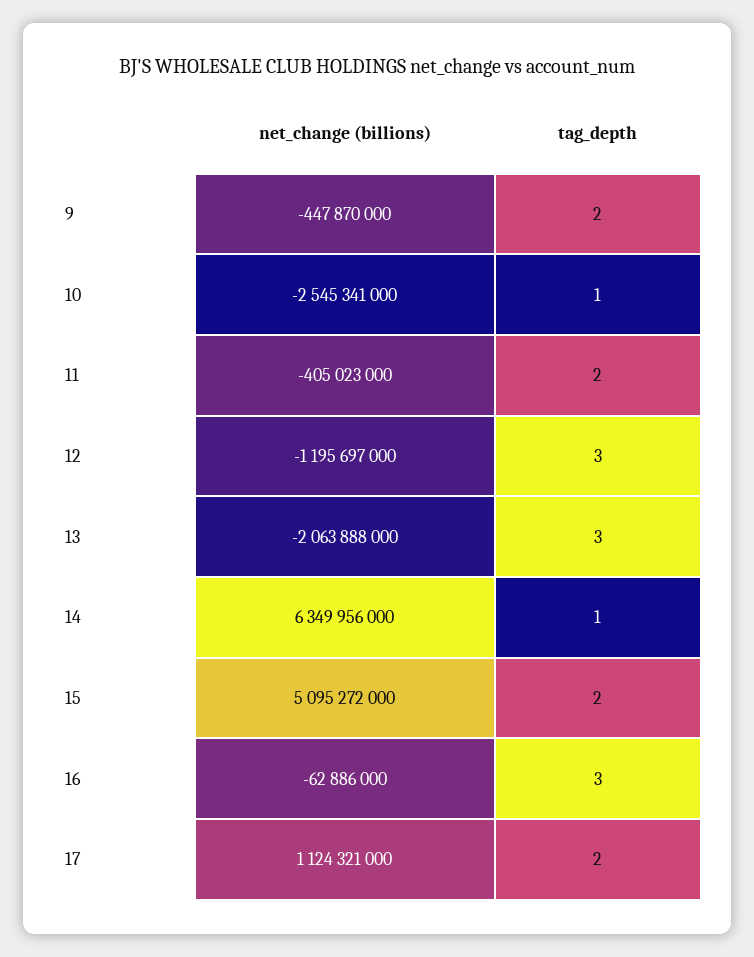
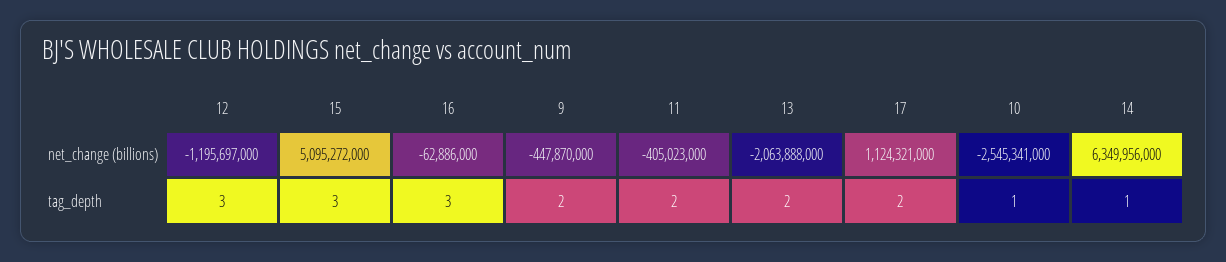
  {
    "net_change (billions)": {
      "9": -447870000,
      "10": -2545341000,
      "11": -405023000,
      "12": -1195697000,
      "13": -2063888000,
      "14": 6349956000,
      "15": 5095272000,
      "16": -62886000,
      "17": 1124321000
    },
    "tag_depth": {
      "9": 2,
      "10": 1,
      "11": 2,
      "12": 3,
-     "13": 3,
+     "13": 2,
      "14": 1,
-     "15": 2,
+     "15": 3,
      "16": 3,
      "17": 2
    }
  }

